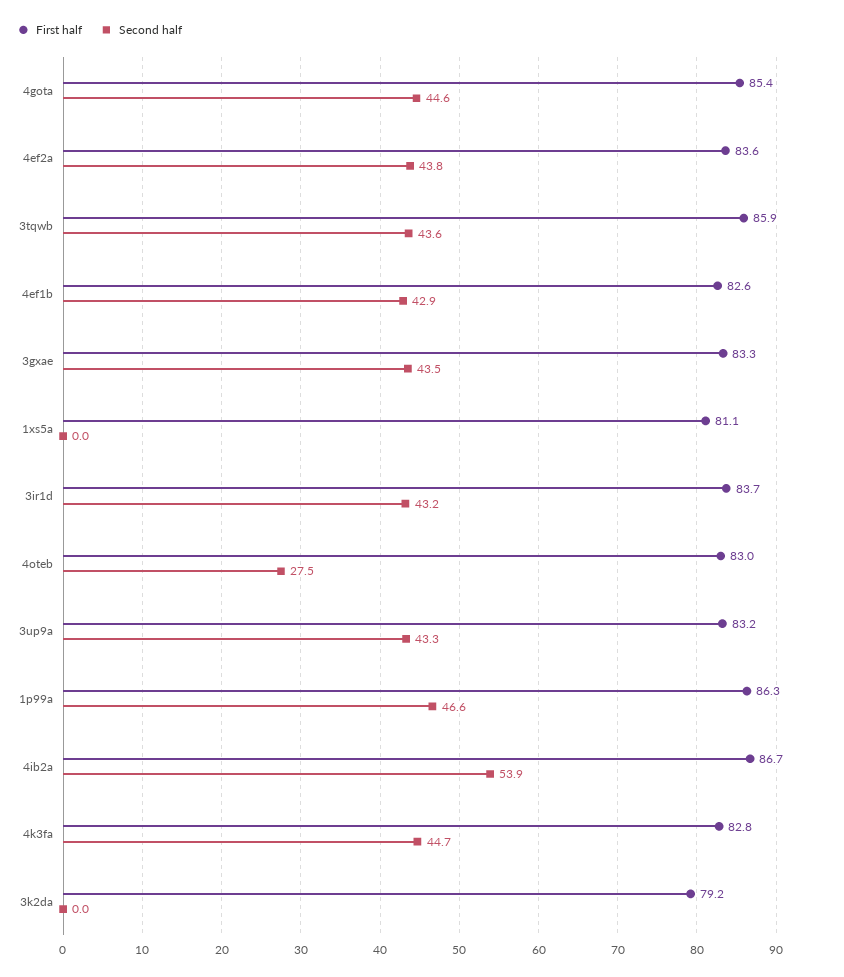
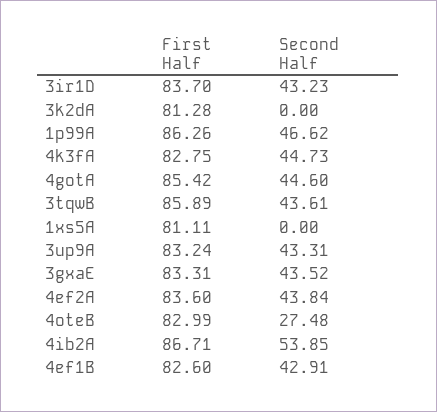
  {
    "First half": {
      "4gota": 85.42,
      "4ef2a": 83.6,
      "3tqwb": 85.89,
      "4ef1b": 82.6,
      "3gxae": 83.31,
      "1xs5a": 81.11,
      "3ir1d": 83.7,
      "4oteb": 82.99,
      "3up9a": 83.24,
      "1p99a": 86.26,
      "4ib2a": 86.71,
      "4k3fa": 82.75,
-     "3k2da": 79.2
+     "3k2da": 81.28
    },
    "Second half": {
      "4gota": 44.6,
      "4ef2a": 43.84,
      "3tqwb": 43.61,
      "4ef1b": 42.91,
      "3gxae": 43.52,
      "1xs5a": 0,
      "3ir1d": 43.23,
      "4oteb": 27.48,
      "3up9a": 43.31,
      "1p99a": 46.62,
      "4ib2a": 53.85,
      "4k3fa": 44.73,
      "3k2da": 0
    }
  }

